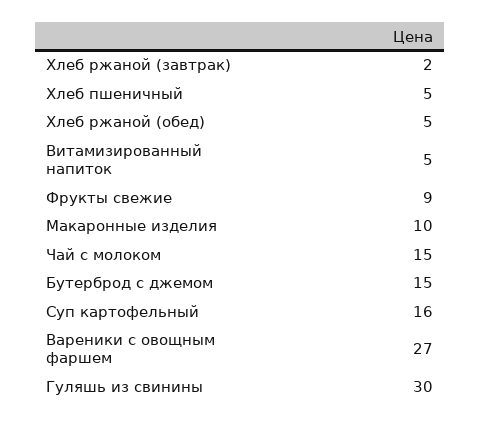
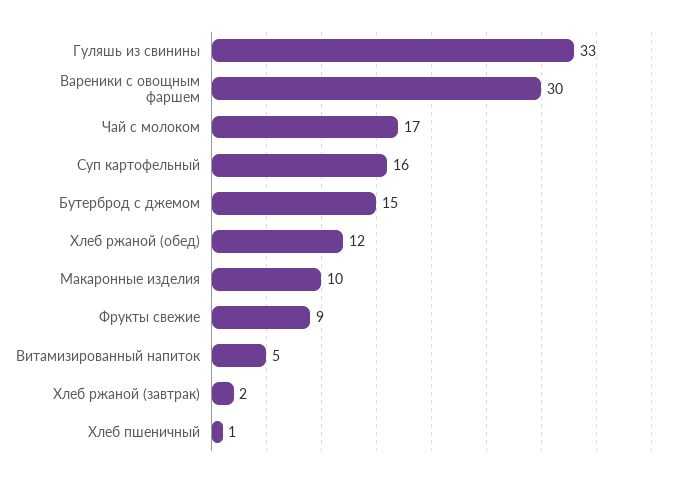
  {
    "Хлеб ржаной (завтрак)": 2,
-   "Хлеб пшеничный": 5,
+   "Хлеб пшеничный": 1,
-   "Хлеб ржаной (обед)": 5,
+   "Хлеб ржаной (обед)": 12,
    "Витамизированный напиток": 5,
    "Фрукты свежие": 9,
    "Макаронные изделия": 10,
-   "Чай с молоком": 15,
+   "Чай с молоком": 17,
    "Бутерброд с джемом": 15,
    "Суп картофельный": 16,
-   "Вареники с овощным фаршем": 27,
+   "Вареники с овощным фаршем": 30,
-   "Гуляшь из свинины": 30
+   "Гуляшь из свинины": 33
  }

